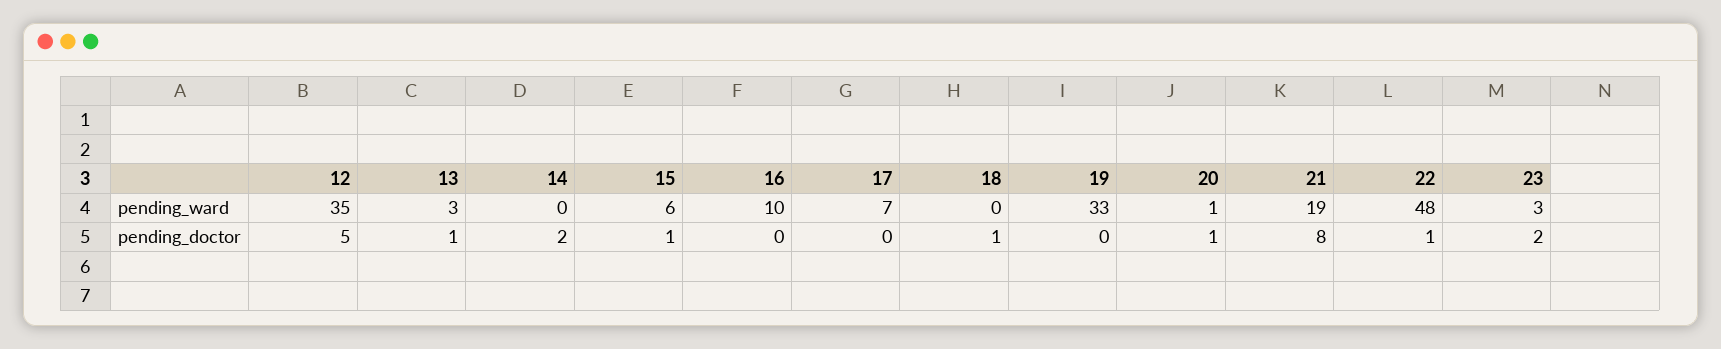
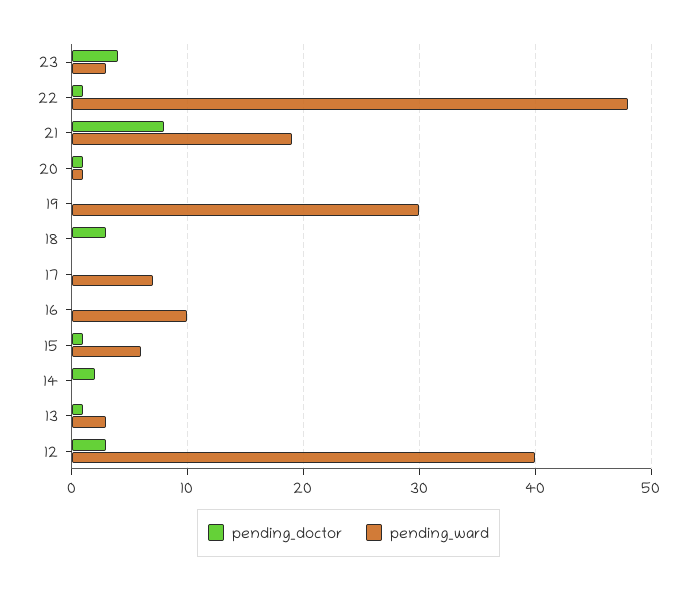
  {
    "pending_ward": {
-     "12": 35,
+     "12": 40,
      "13": 3,
      "14": 0,
      "15": 6,
      "16": 10,
      "17": 7,
      "18": 0,
-     "19": 33,
+     "19": 30,
      "20": 1,
      "21": 19,
      "22": 48,
      "23": 3
    },
    "pending_doctor": {
-     "12": 5,
+     "12": 3,
      "13": 1,
      "14": 2,
      "15": 1,
      "16": 0,
      "17": 0,
-     "18": 1,
+     "18": 3,
      "19": 0,
      "20": 1,
      "21": 8,
      "22": 1,
-     "23": 2
+     "23": 4
    }
  }

